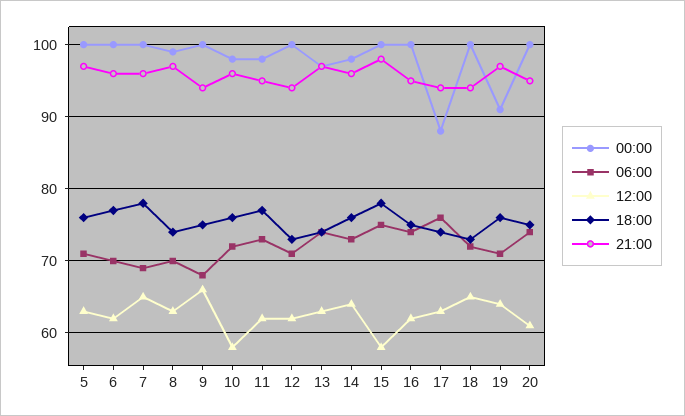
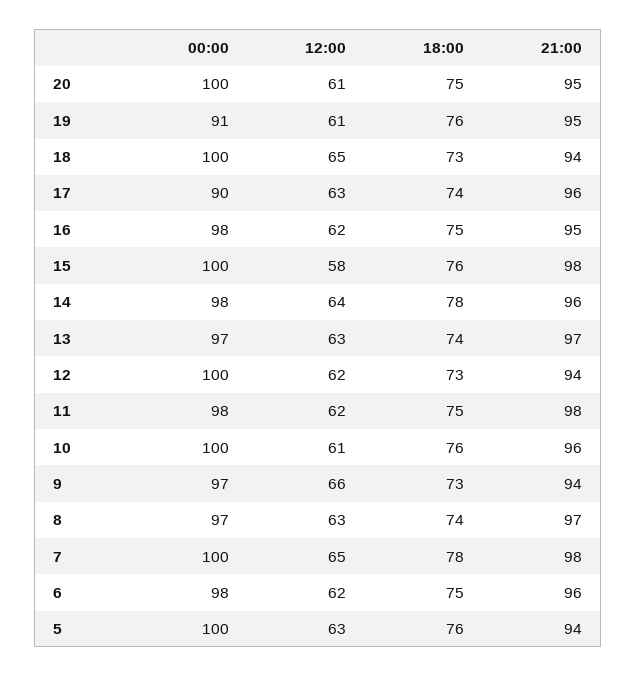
  {
    "00:00": {
      "5": 100,
-     "6": 100,
+     "6": 98,
      "7": 100,
-     "8": 99,
+     "8": 97,
-     "9": 100,
+     "9": 97,
-     "10": 98,
+     "10": 100,
      "11": 98,
      "12": 100,
      "13": 97,
      "14": 98,
      "15": 100,
-     "16": 100,
+     "16": 98,
-     "17": 88,
+     "17": 90,
      "18": 100,
      "19": 91,
      "20": 100
    },
-   "06:00": {
-     "5": 71,
-     "6": 70,
-     "7": 69,
-     "8": 70,
-     "9": 68,
-     "10": 72,
-     "11": 73,
-     "12": 71,
-     "13": 74,
-     "14": 73,
-     "15": 75,
-     "16": 74,
-     "17": 76,
-     "18": 72,
-     "19": 71,
-     "20": 74
-   },
    "12:00": {
      "5": 63,
      "6": 62,
      "7": 65,
      "8": 63,
      "9": 66,
-     "10": 58,
+     "10": 61,
      "11": 62,
      "12": 62,
      "13": 63,
      "14": 64,
      "15": 58,
      "16": 62,
      "17": 63,
      "18": 65,
-     "19": 64,
+     "19": 61,
      "20": 61
    },
    "18:00": {
      "5": 76,
-     "6": 77,
+     "6": 75,
      "7": 78,
      "8": 74,
-     "9": 75,
+     "9": 73,
      "10": 76,
-     "11": 77,
+     "11": 75,
      "12": 73,
      "13": 74,
-     "14": 76,
+     "14": 78,
-     "15": 78,
+     "15": 76,
      "16": 75,
      "17": 74,
      "18": 73,
      "19": 76,
      "20": 75
    },
    "21:00": {
-     "5": 97,
+     "5": 94,
      "6": 96,
-     "7": 96,
+     "7": 98,
      "8": 97,
      "9": 94,
      "10": 96,
-     "11": 95,
+     "11": 98,
      "12": 94,
      "13": 97,
      "14": 96,
      "15": 98,
      "16": 95,
-     "17": 94,
+     "17": 96,
      "18": 94,
-     "19": 97,
+     "19": 95,
      "20": 95
    }
  }

